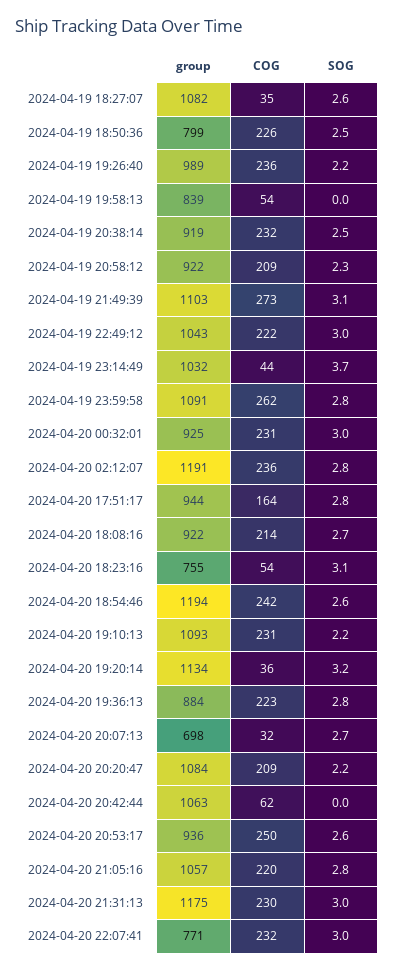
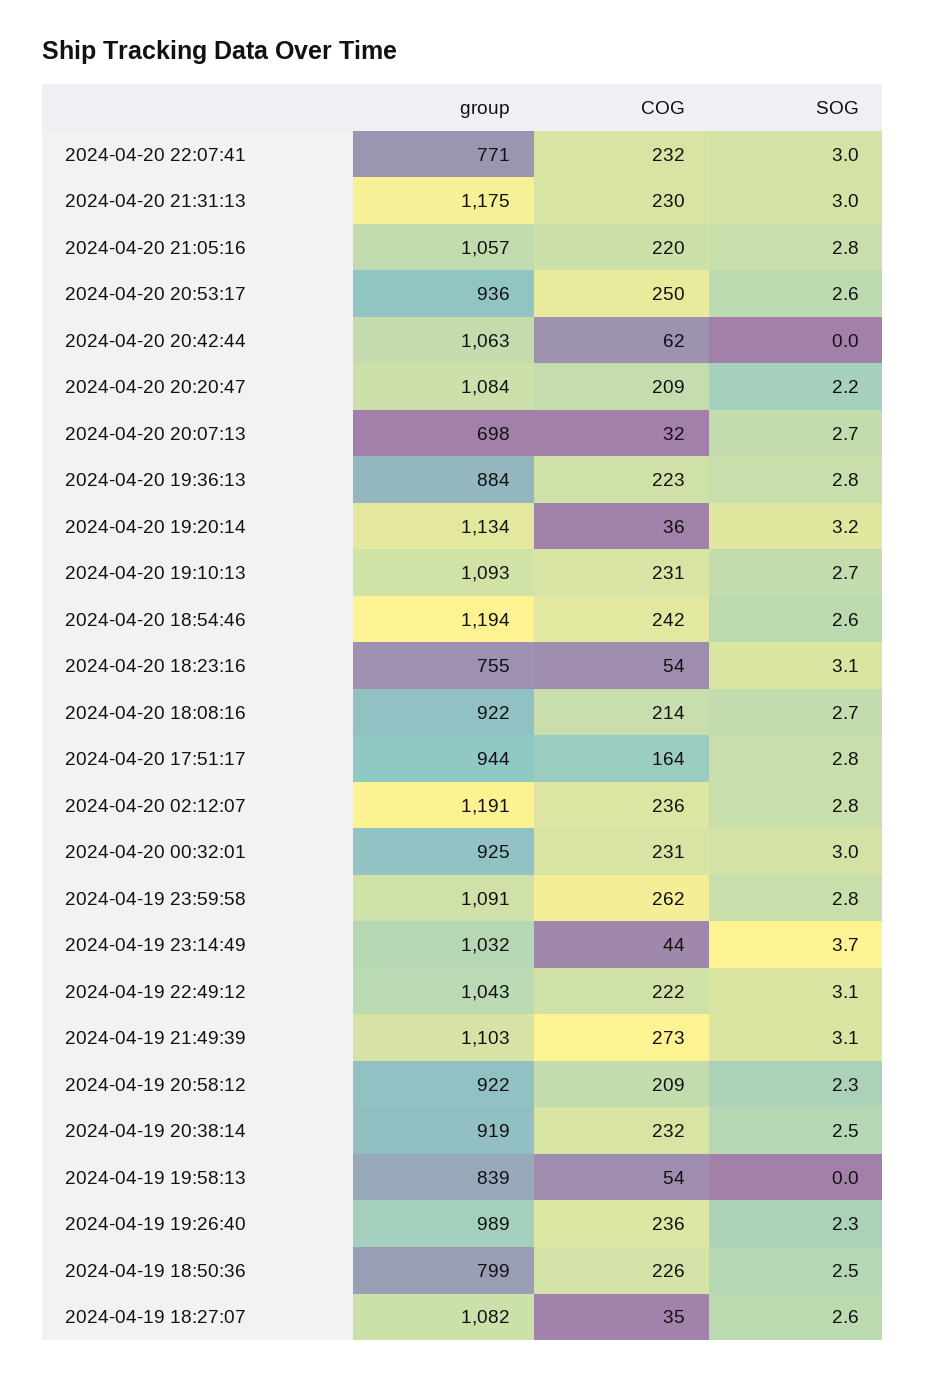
  {
    "group": {
      "2024-04-19 18:27:07": 1082,
      "2024-04-19 18:50:36": 799,
      "2024-04-19 19:26:40": 989,
      "2024-04-19 19:58:13": 839,
      "2024-04-19 20:38:14": 919,
      "2024-04-19 20:58:12": 922,
      "2024-04-19 21:49:39": 1103,
      "2024-04-19 22:49:12": 1043,
      "2024-04-19 23:14:49": 1032,
      "2024-04-19 23:59:58": 1091,
      "2024-04-20 00:32:01": 925,
      "2024-04-20 02:12:07": 1191,
      "2024-04-20 17:51:17": 944,
      "2024-04-20 18:08:16": 922,
      "2024-04-20 18:23:16": 755,
      "2024-04-20 18:54:46": 1194,
      "2024-04-20 19:10:13": 1093,
      "2024-04-20 19:20:14": 1134,
      "2024-04-20 19:36:13": 884,
      "2024-04-20 20:07:13": 698,
      "2024-04-20 20:20:47": 1084,
      "2024-04-20 20:42:44": 1063,
      "2024-04-20 20:53:17": 936,
      "2024-04-20 21:05:16": 1057,
      "2024-04-20 21:31:13": 1175,
      "2024-04-20 22:07:41": 771
    },
    "COG": {
      "2024-04-19 18:27:07": 35,
      "2024-04-19 18:50:36": 226,
      "2024-04-19 19:26:40": 236,
      "2024-04-19 19:58:13": 54,
      "2024-04-19 20:38:14": 232,
      "2024-04-19 20:58:12": 209,
      "2024-04-19 21:49:39": 273,
      "2024-04-19 22:49:12": 222,
      "2024-04-19 23:14:49": 44,
      "2024-04-19 23:59:58": 262,
      "2024-04-20 00:32:01": 231,
      "2024-04-20 02:12:07": 236,
      "2024-04-20 17:51:17": 164,
      "2024-04-20 18:08:16": 214,
      "2024-04-20 18:23:16": 54,
      "2024-04-20 18:54:46": 242,
      "2024-04-20 19:10:13": 231,
      "2024-04-20 19:20:14": 36,
      "2024-04-20 19:36:13": 223,
      "2024-04-20 20:07:13": 32,
      "2024-04-20 20:20:47": 209,
      "2024-04-20 20:42:44": 62,
      "2024-04-20 20:53:17": 250,
      "2024-04-20 21:05:16": 220,
      "2024-04-20 21:31:13": 230,
      "2024-04-20 22:07:41": 232
    },
    "SOG": {
      "2024-04-19 18:27:07": 2.6,
      "2024-04-19 18:50:36": 2.5,
-     "2024-04-19 19:26:40": 2.2,
+     "2024-04-19 19:26:40": 2.3,
      "2024-04-19 19:58:13": 0,
      "2024-04-19 20:38:14": 2.5,
      "2024-04-19 20:58:12": 2.3,
      "2024-04-19 21:49:39": 3.1,
-     "2024-04-19 22:49:12": 3,
+     "2024-04-19 22:49:12": 3.1,
      "2024-04-19 23:14:49": 3.7,
      "2024-04-19 23:59:58": 2.8,
      "2024-04-20 00:32:01": 3,
      "2024-04-20 02:12:07": 2.8,
      "2024-04-20 17:51:17": 2.8,
      "2024-04-20 18:08:16": 2.7,
      "2024-04-20 18:23:16": 3.1,
      "2024-04-20 18:54:46": 2.6,
-     "2024-04-20 19:10:13": 2.2,
+     "2024-04-20 19:10:13": 2.7,
      "2024-04-20 19:20:14": 3.2,
      "2024-04-20 19:36:13": 2.8,
      "2024-04-20 20:07:13": 2.7,
      "2024-04-20 20:20:47": 2.2,
      "2024-04-20 20:42:44": 0,
      "2024-04-20 20:53:17": 2.6,
      "2024-04-20 21:05:16": 2.8,
      "2024-04-20 21:31:13": 3,
      "2024-04-20 22:07:41": 3
    }
  }

